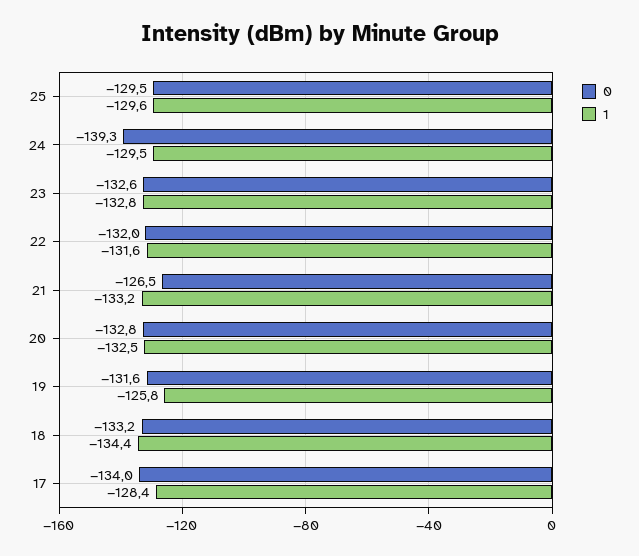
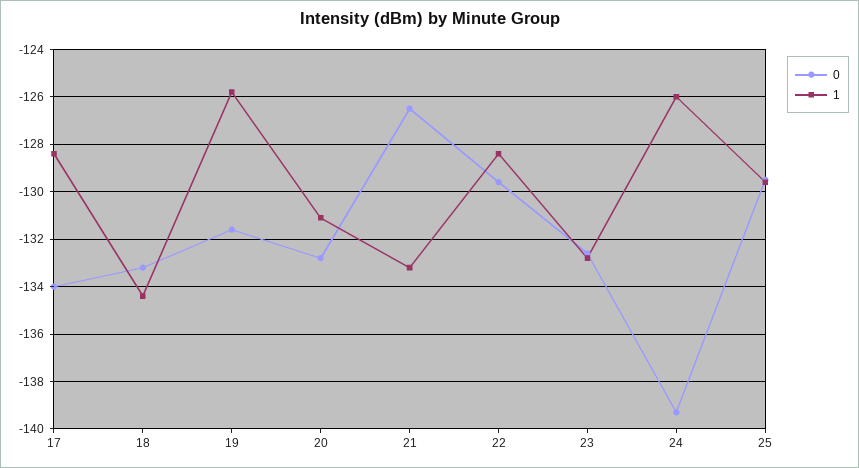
  {
    "0": {
      "25": -129.5,
      "24": -139.3,
      "23": -132.6,
-     "22": -132,
+     "22": -129.5,
      "21": -126.5,
      "20": -132.8,
      "19": -131.6,
      "18": -133.2,
      "17": -134
    },
    "1": {
      "25": -129.6,
-     "24": -129.5,
+     "24": -126,
      "23": -132.8,
-     "22": -131.6,
+     "22": -128.5,
      "21": -133.2,
-     "20": -132.5,
+     "20": -131,
      "19": -125.8,
      "18": -134.4,
      "17": -128.4
    }
  }

